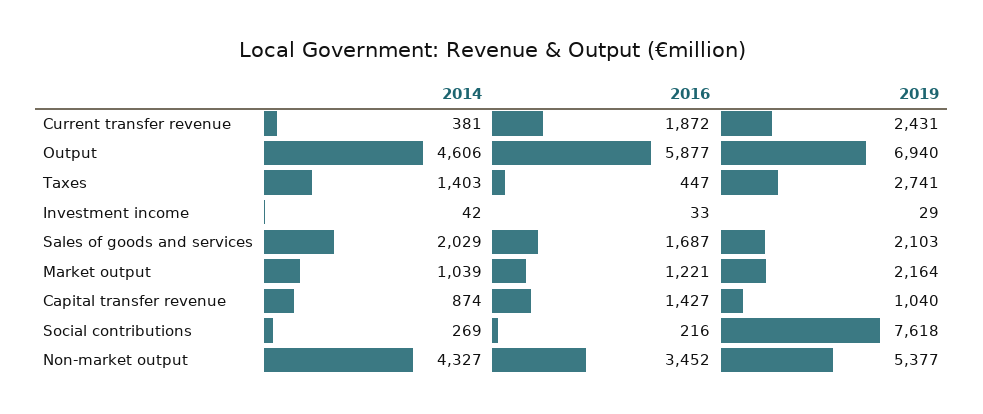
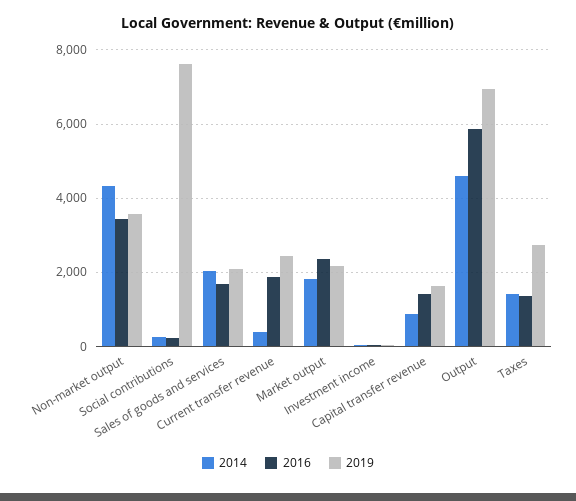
  {
    "2014": {
      "Current transfer revenue": 381,
      "Output": 4606,
      "Taxes": 1403,
      "Investment income": 42,
      "Sales of goods and services": 2029,
-     "Market output": 1039,
+     "Market output": 1800,
      "Capital transfer revenue": 874,
      "Social contributions": 269,
      "Non-market output": 4327
    },
    "2016": {
      "Current transfer revenue": 1872,
      "Output": 5877,
-     "Taxes": 447,
+     "Taxes": 1400,
      "Investment income": 33,
      "Sales of goods and services": 1687,
-     "Market output": 1221,
+     "Market output": 2400,
      "Capital transfer revenue": 1427,
      "Social contributions": 216,
      "Non-market output": 3452
    },
    "2019": {
      "Current transfer revenue": 2431,
      "Output": 6940,
      "Taxes": 2741,
      "Investment income": 29,
      "Sales of goods and services": 2103,
      "Market output": 2164,
-     "Capital transfer revenue": 1040,
+     "Capital transfer revenue": 1600,
      "Social contributions": 7618,
-     "Non-market output": 5377
+     "Non-market output": 3600
    }
  }

